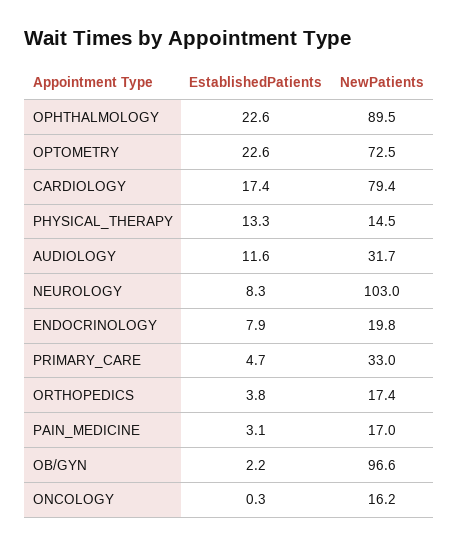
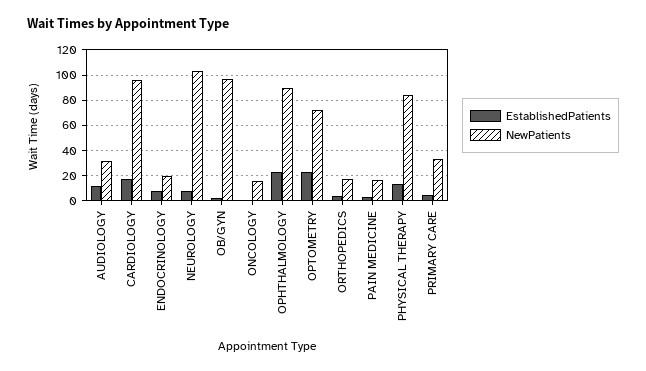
  {
    "EstablishedPatients": {
      "OPHTHALMOLOGY": 22.6,
      "OPTOMETRY": 22.6,
      "CARDIOLOGY": 17.4,
      "PHYSICAL_THERAPY": 13.3,
      "AUDIOLOGY": 11.6,
      "NEUROLOGY": 8.3,
      "ENDOCRINOLOGY": 7.9,
      "PRIMARY_CARE": 4.7,
      "ORTHOPEDICS": 3.8,
      "PAIN_MEDICINE": 3.1,
      "OB/GYN": 2.2,
      "ONCOLOGY": 0.3
    },
    "NewPatients": {
      "OPHTHALMOLOGY": 89.5,
      "OPTOMETRY": 72.5,
-     "CARDIOLOGY": 79.4,
+     "CARDIOLOGY": 95,
-     "PHYSICAL_THERAPY": 14.5,
+     "PHYSICAL_THERAPY": 85,
      "AUDIOLOGY": 31.7,
      "NEUROLOGY": 103,
      "ENDOCRINOLOGY": 19.8,
      "PRIMARY_CARE": 33,
      "ORTHOPEDICS": 17.4,
      "PAIN_MEDICINE": 17,
      "OB/GYN": 96.6,
      "ONCOLOGY": 16.2
    }
  }

